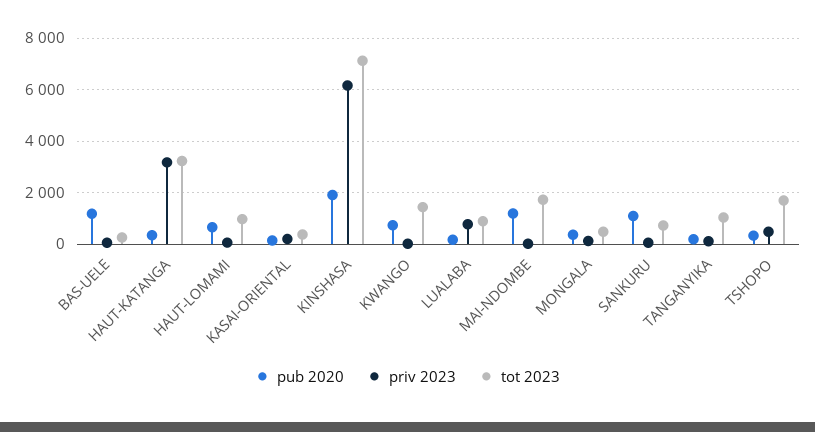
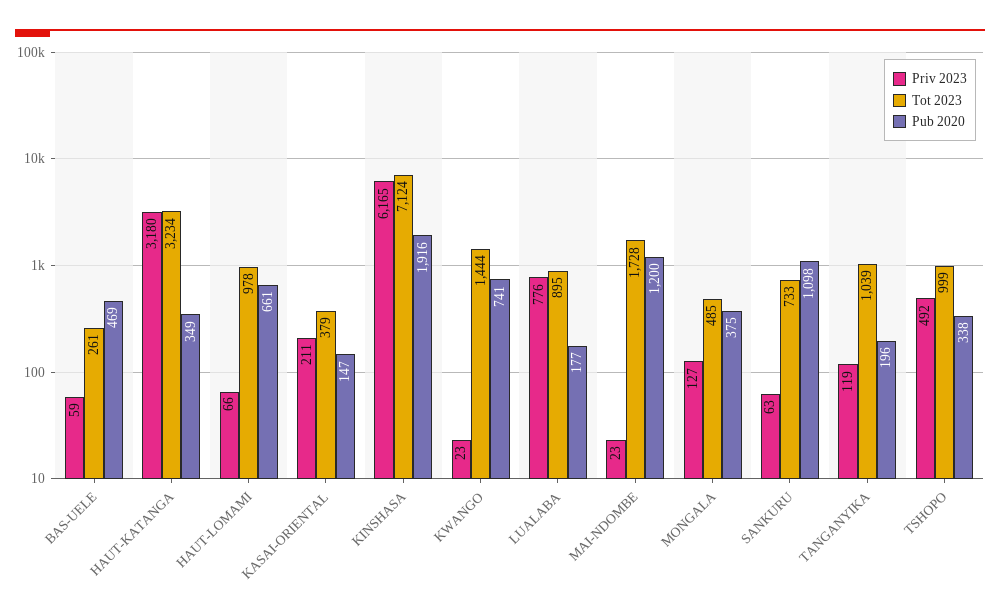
  {
    "pub 2020": {
-     "BAS-UELE": 1250,
+     "BAS-UELE": 469,
      "HAUT-KATANGA": 349,
      "HAUT-LOMAMI": 661,
      "KASAI-ORIENTAL": 147,
      "KINSHASA": 1916,
      "KWANGO": 741,
      "LUALABA": 177,
      "MAI-NDOMBE": 1200,
      "MONGALA": 375,
      "SANKURU": 1098,
      "TANGANYIKA": 196,
      "TSHOPO": 338
    },
    "priv 2023": {
      "BAS-UELE": 59,
      "HAUT-KATANGA": 3180,
      "HAUT-LOMAMI": 66,
      "KASAI-ORIENTAL": 211,
      "KINSHASA": 6165,
      "KWANGO": 23,
      "LUALABA": 776,
      "MAI-NDOMBE": 23,
      "MONGALA": 127,
      "SANKURU": 63,
      "TANGANYIKA": 119,
      "TSHOPO": 492
    },
    "tot 2023": {
      "BAS-UELE": 261,
      "HAUT-KATANGA": 3234,
      "HAUT-LOMAMI": 978,
      "KASAI-ORIENTAL": 379,
      "KINSHASA": 7124,
      "KWANGO": 1444,
      "LUALABA": 895,
      "MAI-NDOMBE": 1728,
      "MONGALA": 485,
      "SANKURU": 733,
      "TANGANYIKA": 1039,
-     "TSHOPO": 1750
+     "TSHOPO": 999
    }
  }

